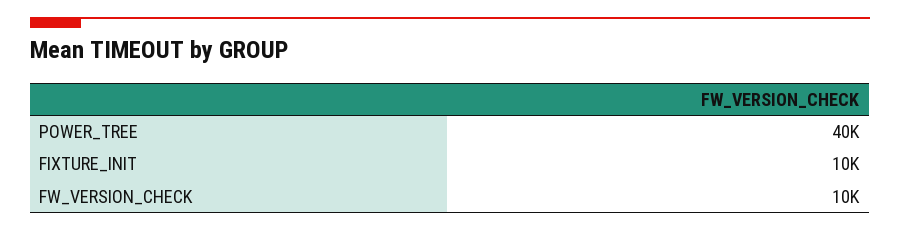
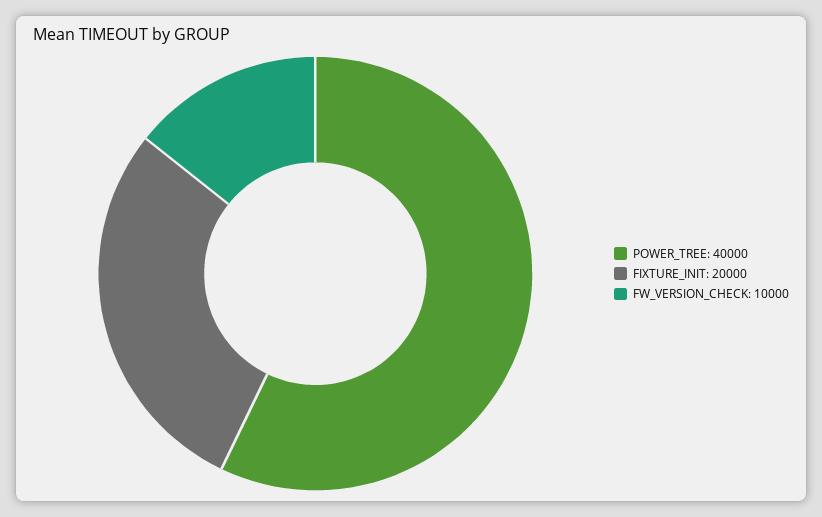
  {
    "POWER_TREE": 40000,
-   "FIXTURE_INIT": 10000,
+   "FIXTURE_INIT": 20000,
    "FW_VERSION_CHECK": 10000
  }

